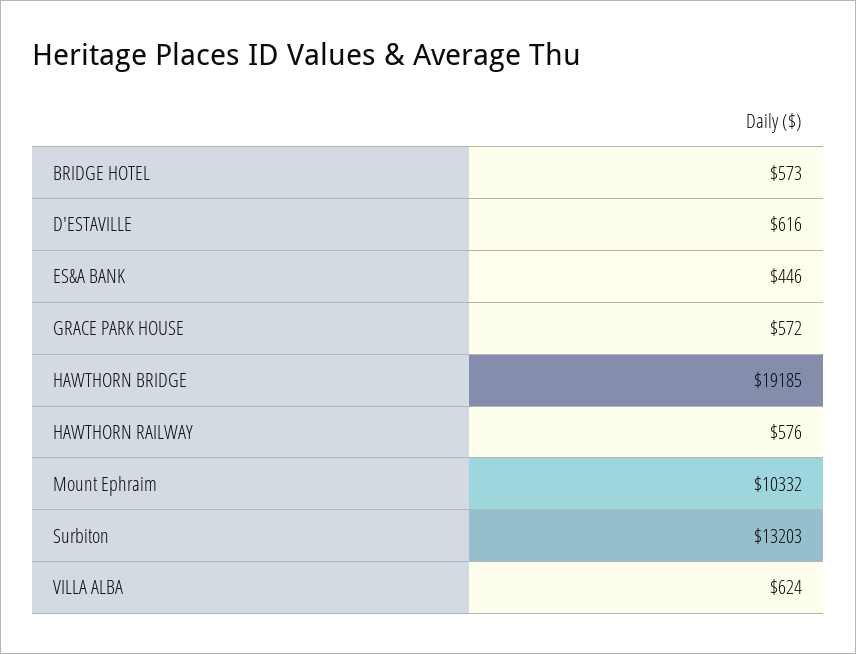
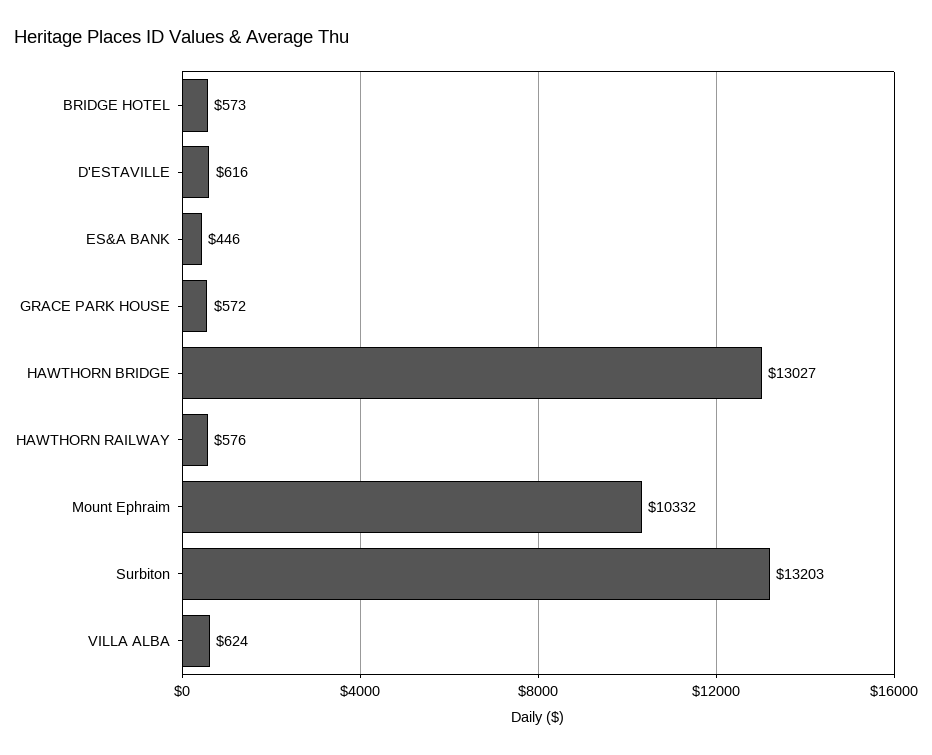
  {
    "BRIDGE HOTEL": 573,
    "D'ESTAVILLE": 616,
    "ES&A BANK": 446,
    "GRACE PARK HOUSE": 572,
-   "HAWTHORN BRIDGE": 19185,
+   "HAWTHORN BRIDGE": 13027,
    "HAWTHORN RAILWAY": 576,
    "Mount Ephraim": 10332,
    "Surbiton": 13203,
    "VILLA ALBA": 624
  }

